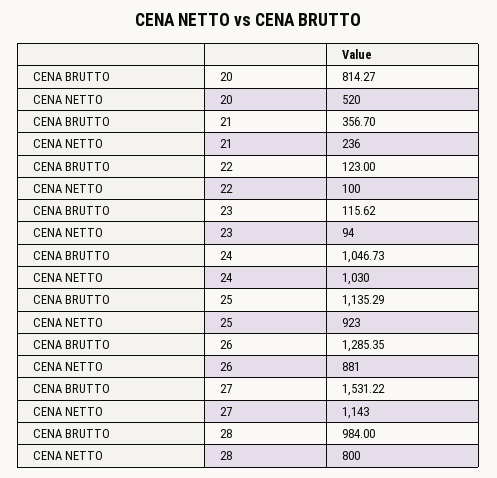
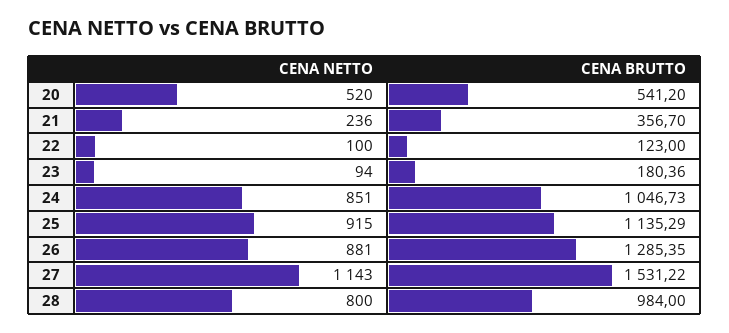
  {
    "CENA BRUTTO": {
-     "20": 814.27,
+     "20": 541.2,
      "21": 356.7,
      "22": 123,
-     "23": 115.62,
+     "23": 180.36,
      "24": 1046.73,
      "25": 1135.29,
      "26": 1285.35,
      "27": 1531.22,
      "28": 984
    },
    "CENA NETTO": {
      "20": 520,
      "21": 236,
      "22": 100,
      "23": 94,
-     "24": 1030,
+     "24": 851,
-     "25": 923,
+     "25": 915,
      "26": 881,
      "27": 1143,
      "28": 800
    }
  }

